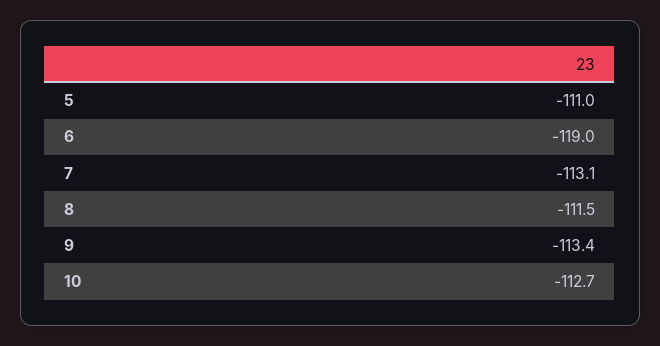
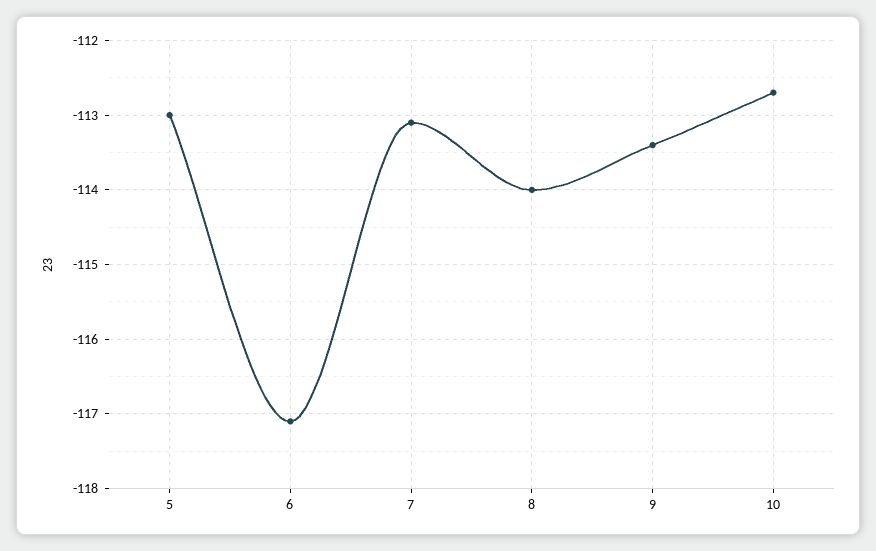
  {
-   "5": -111,
+   "5": -113,
-   "6": -119,
+   "6": -117.1,
    "7": -113.1,
-   "8": -111.5,
+   "8": -114,
    "9": -113.4,
    "10": -112.7
  }

